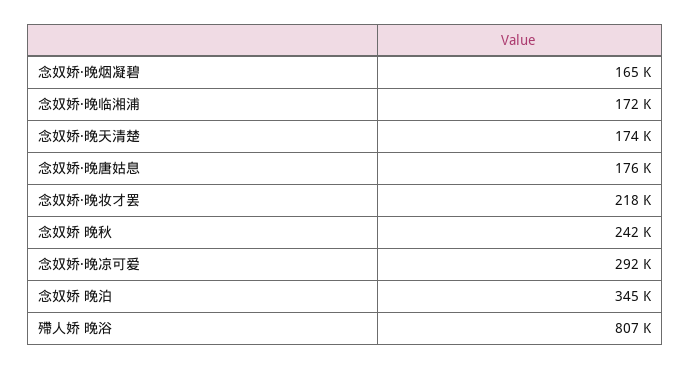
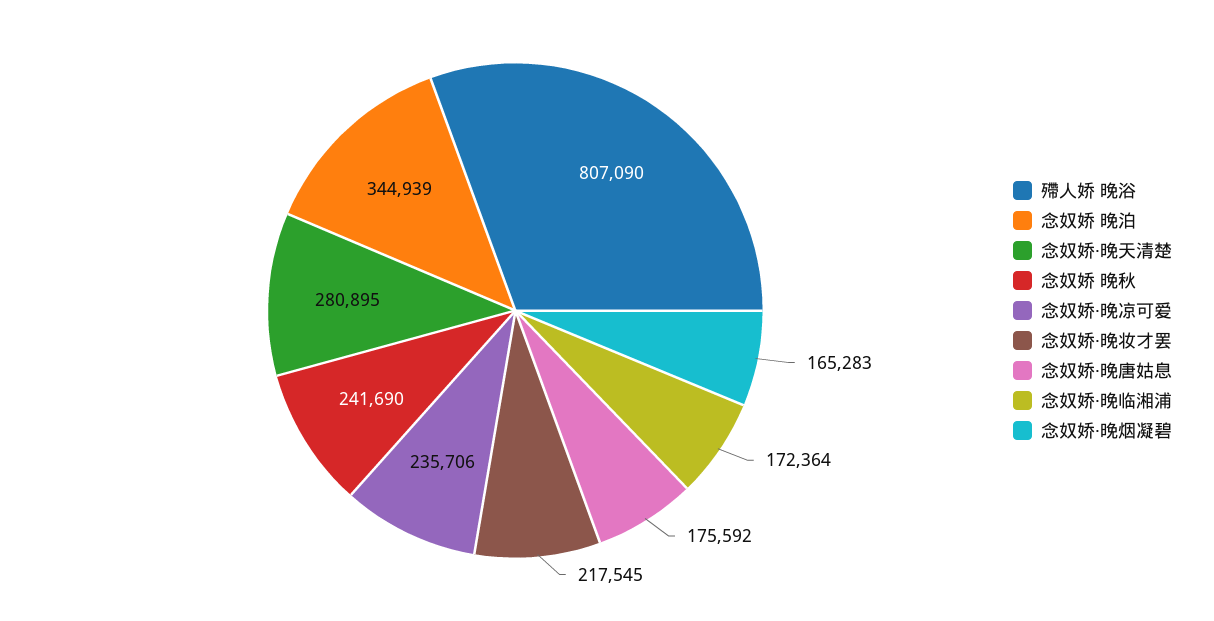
  {
    "念奴娇·晚烟凝碧": 165283,
    "念奴娇·晚临湘浦": 172364,
-   "念奴娇·晚天清楚": 174000,
+   "念奴娇·晚天清楚": 280895,
    "念奴娇·晚唐姑息": 175592,
    "念奴娇·晚妆才罢": 217545,
    "念奴娇 晚秋": 241690,
-   "念奴娇·晚凉可爱": 292000,
+   "念奴娇·晚凉可爱": 235706,
    "念奴娇 晚泊": 344939,
    "殢人娇 晚浴": 807090
  }

